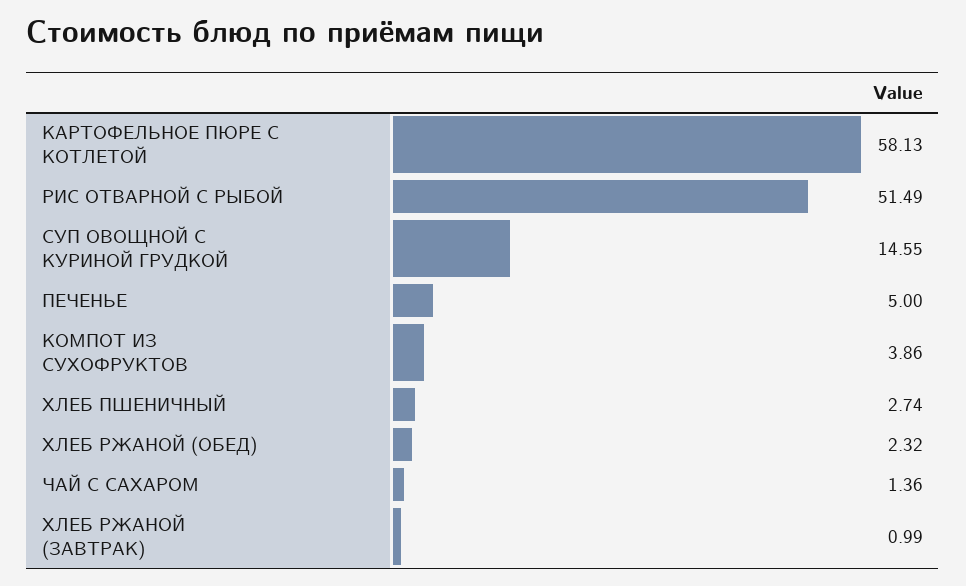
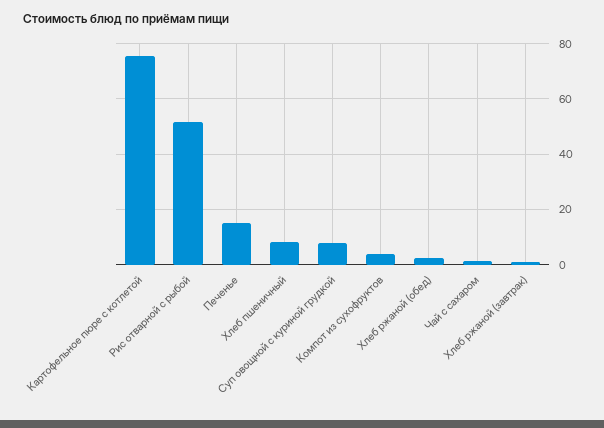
  {
-   "КАРТОФЕЛЬНОЕ ПЮРЕ С КОТЛЕТОЙ": 58.13,
+   "КАРТОФЕЛЬНОЕ ПЮРЕ С КОТЛЕТОЙ": 75,
    "РИС ОТВАРНОЙ С РЫБОЙ": 51.49,
-   "СУП ОВОЩНОЙ С КУРИНОЙ ГРУДКОЙ": 14.55,
+   "СУП ОВОЩНОЙ С КУРИНОЙ ГРУДКОЙ": 7.5,
-   "ПЕЧЕНЬЕ": 5,
+   "ПЕЧЕНЬЕ": 15,
    "КОМПОТ ИЗ СУХОФРУКТОВ": 3.86,
-   "ХЛЕБ ПШЕНИЧНЫЙ": 2.74,
+   "ХЛЕБ ПШЕНИЧНЫЙ": 7.5,
    "ХЛЕБ РЖАНОЙ (ОБЕД)": 2.32,
    "ЧАЙ С САХАРОМ": 1.36,
    "ХЛЕБ РЖАНОЙ (ЗАВТРАК)": 0.99
  }

